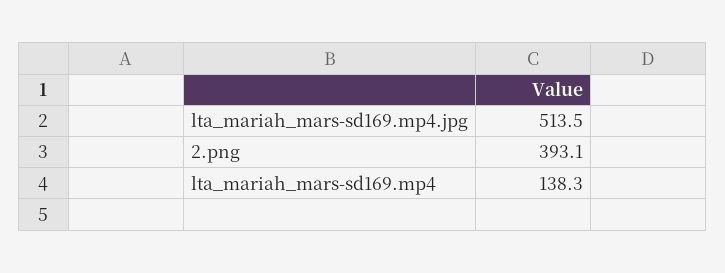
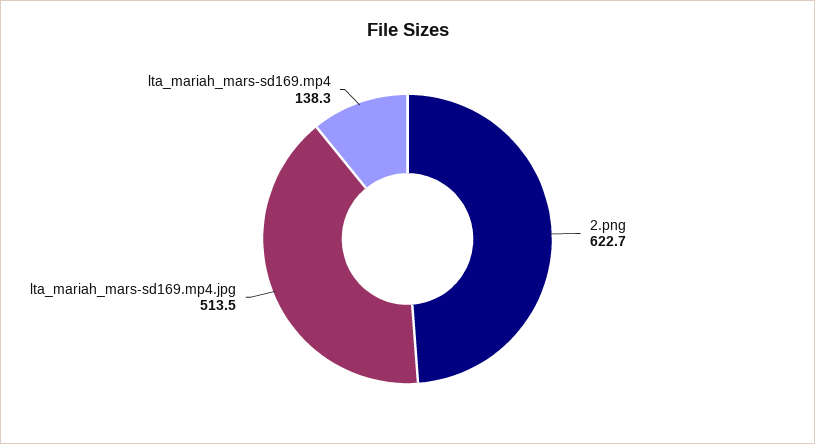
  {
    "lta_mariah_mars-sd169.mp4.jpg": 513.5,
-   "2.png": 393.1,
+   "2.png": 622.7,
    "lta_mariah_mars-sd169.mp4": 138.3
  }

